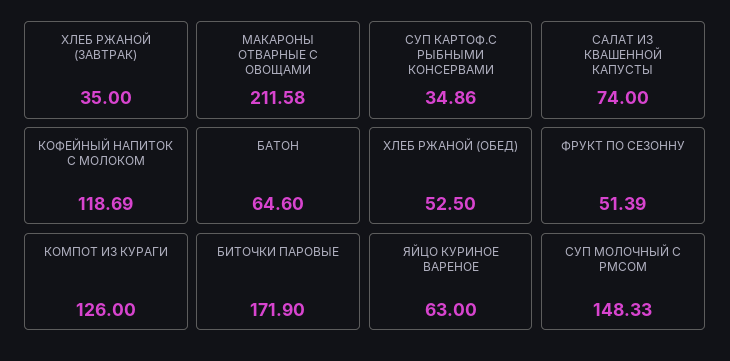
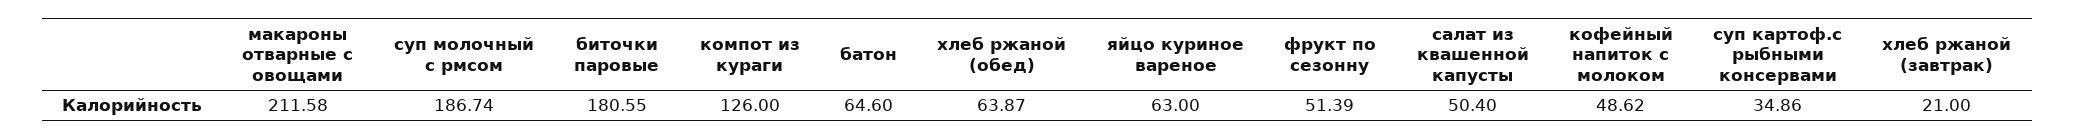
  {
-   "ХЛЕБ РЖАНОЙ (ЗАВТРАК)": 35,
+   "ХЛЕБ РЖАНОЙ (ЗАВТРАК)": 21,
    "МАКАРОНЫ ОТВАРНЫЕ С ОВОЩАМИ": 211.58,
    "СУП КАРТОФ.С РЫБНЫМИ КОНСЕРВАМИ": 34.86,
-   "САЛАТ ИЗ КВАШЕННОЙ КАПУСТЫ": 74,
+   "САЛАТ ИЗ КВАШЕННОЙ КАПУСТЫ": 50.4,
-   "КОФЕЙНЫЙ НАПИТОК С МОЛОКОМ": 118.69,
+   "КОФЕЙНЫЙ НАПИТОК С МОЛОКОМ": 48.62,
    "БАТОН": 64.6,
-   "ХЛЕБ РЖАНОЙ (ОБЕД)": 52.5,
+   "ХЛЕБ РЖАНОЙ (ОБЕД)": 63.87,
    "ФРУКТ ПО СЕЗОННУ": 51.39,
    "КОМПОТ ИЗ КУРАГИ": 126,
-   "БИТОЧКИ ПАРОВЫЕ": 171.9,
+   "БИТОЧКИ ПАРОВЫЕ": 180.55,
    "ЯЙЦО КУРИНОЕ ВАРЕНОЕ": 63,
-   "СУП МОЛОЧНЫЙ С РМСОМ": 148.33
+   "СУП МОЛОЧНЫЙ С РМСОМ": 186.74
  }

